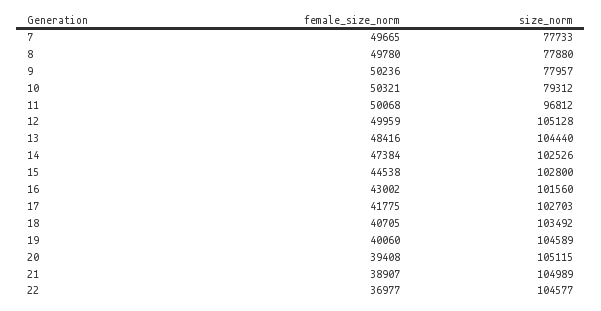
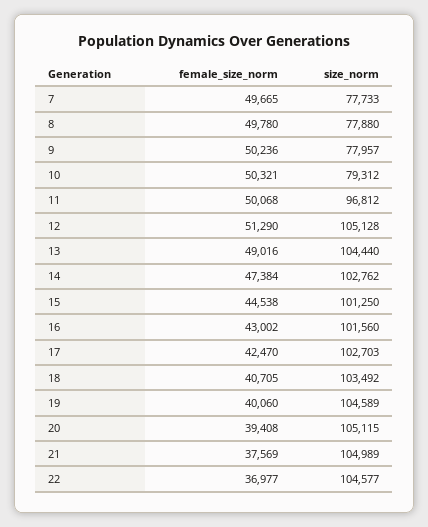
  {
    "female_size_norm": {
      "7": 49665,
      "8": 49780,
      "9": 50236,
      "10": 50321,
      "11": 50068,
-     "12": 49959,
+     "12": 51290,
-     "13": 48416,
+     "13": 49016,
      "14": 47384,
      "15": 44538,
      "16": 43002,
-     "17": 41775,
+     "17": 42470,
      "18": 40705,
      "19": 40060,
      "20": 39408,
-     "21": 38907,
+     "21": 37569,
      "22": 36977
    },
    "size_norm": {
      "7": 77733,
      "8": 77880,
      "9": 77957,
      "10": 79312,
      "11": 96812,
      "12": 105128,
      "13": 104440,
-     "14": 102526,
+     "14": 102762,
-     "15": 102800,
+     "15": 101250,
      "16": 101560,
      "17": 102703,
      "18": 103492,
      "19": 104589,
      "20": 105115,
      "21": 104989,
      "22": 104577
    }
  }

